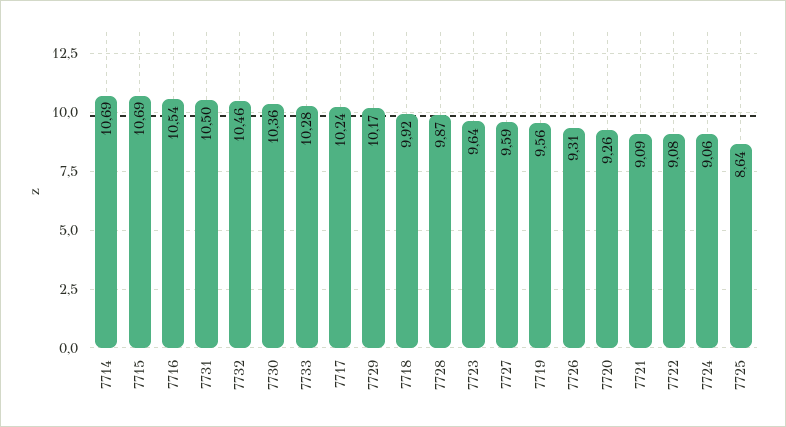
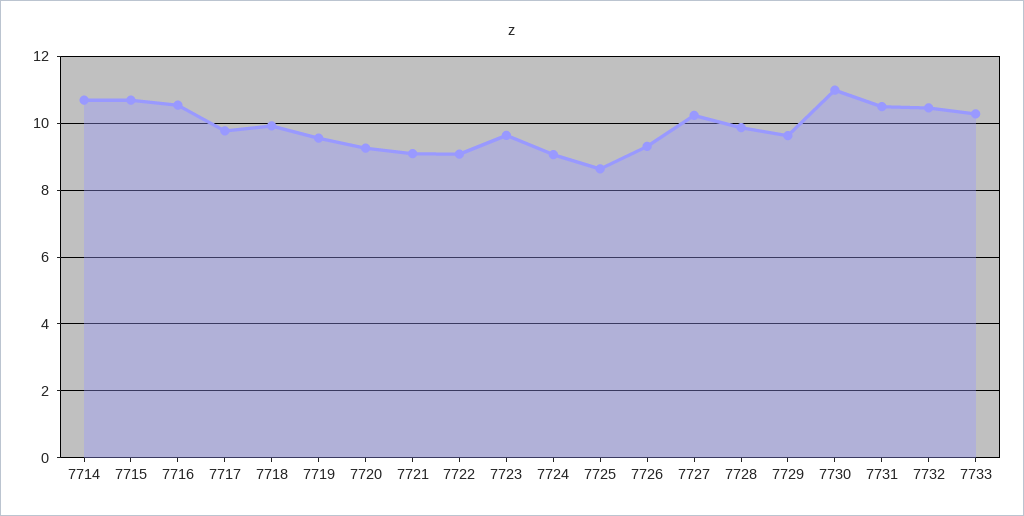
  {
    "7714": 10.69,
    "7715": 10.69,
    "7716": 10.54,
    "7731": 10.5,
    "7732": 10.46,
-   "7730": 10.36,
+   "7730": 11,
    "7733": 10.28,
-   "7717": 10.24,
+   "7717": 9.8,
-   "7729": 10.17,
+   "7729": 9.6,
    "7718": 9.92,
    "7728": 9.87,
    "7723": 9.64,
-   "7727": 9.59,
+   "7727": 10.2,
    "7719": 9.56,
    "7726": 9.31,
    "7720": 9.26,
    "7721": 9.09,
    "7722": 9.08,
    "7724": 9.06,
    "7725": 8.64
  }

